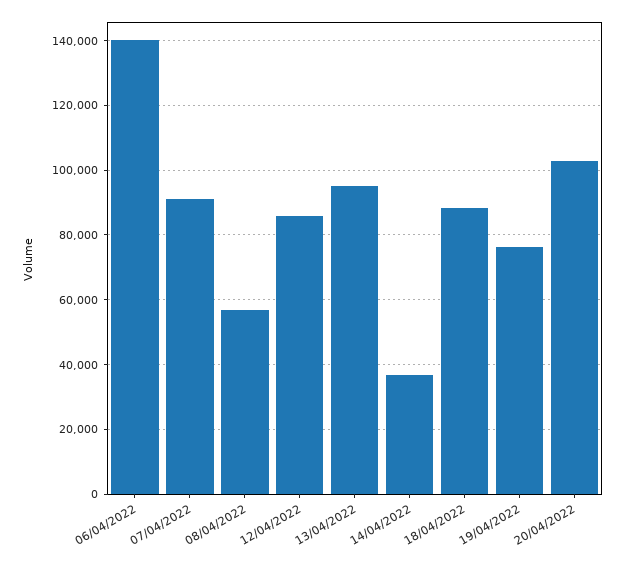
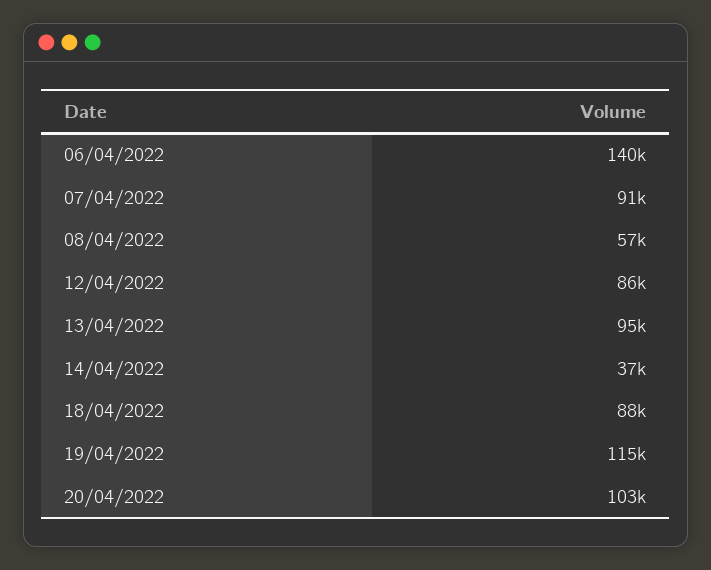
  {
    "06/04/2022": 140000,
    "07/04/2022": 91000,
    "08/04/2022": 57000,
    "12/04/2022": 86000,
    "13/04/2022": 95000,
    "14/04/2022": 37000,
    "18/04/2022": 88000,
-   "19/04/2022": 76000,
+   "19/04/2022": 115000,
    "20/04/2022": 103000
  }

